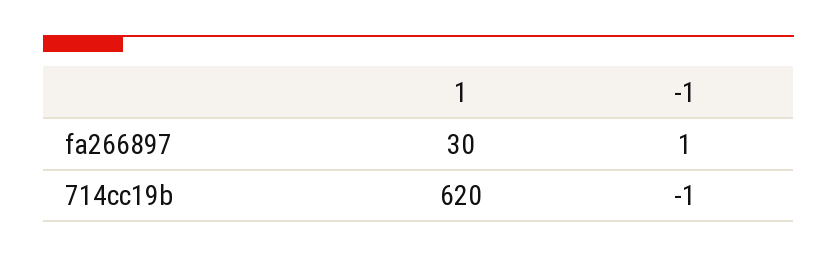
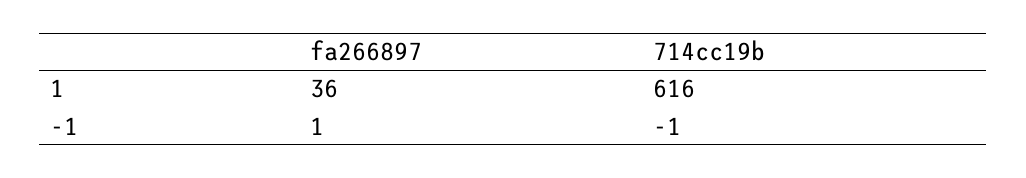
  {
    "1": {
-     "fa266897": 30,
+     "fa266897": 36,
-     "714cc19b": 620
+     "714cc19b": 616
    },
    "-1": {
      "fa266897": 1,
      "714cc19b": -1
    }
  }

